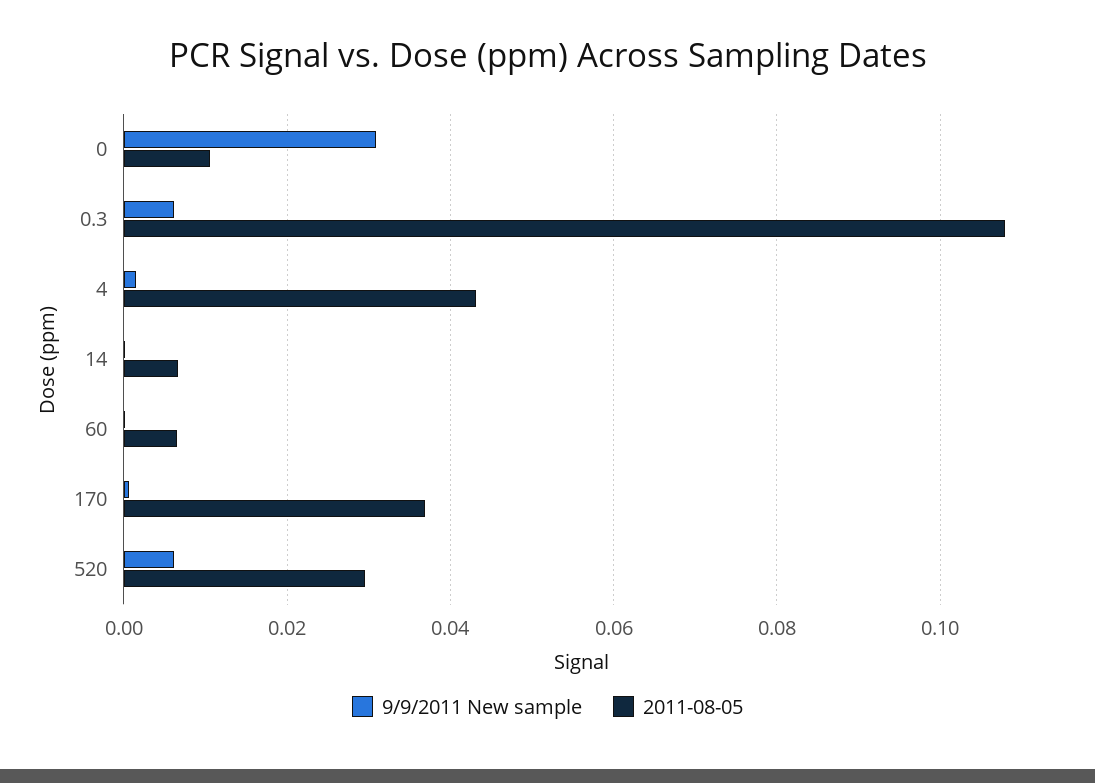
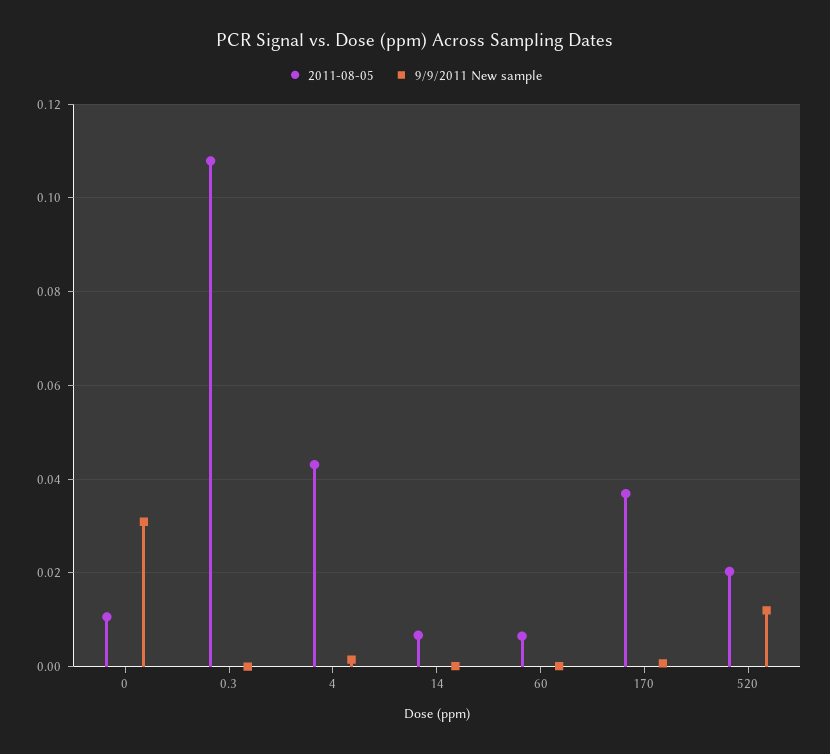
  {
    "9/9/2011 New sample": {
      "0": 0.03,
-     "0.3": 0.006,
+     "0.3": 0,
      "4": 0.002,
      "14": 0,
      "60": 0,
      "170": 0,
-     "520": 0.006
+     "520": 0.012
    },
    "2011-08-05": {
      "0": 0.01,
      "0.3": 0.108,
      "4": 0.044,
      "14": 0.006,
      "60": 0.006,
      "170": 0.036,
-     "520": 0.03
+     "520": 0.02
    }
  }

